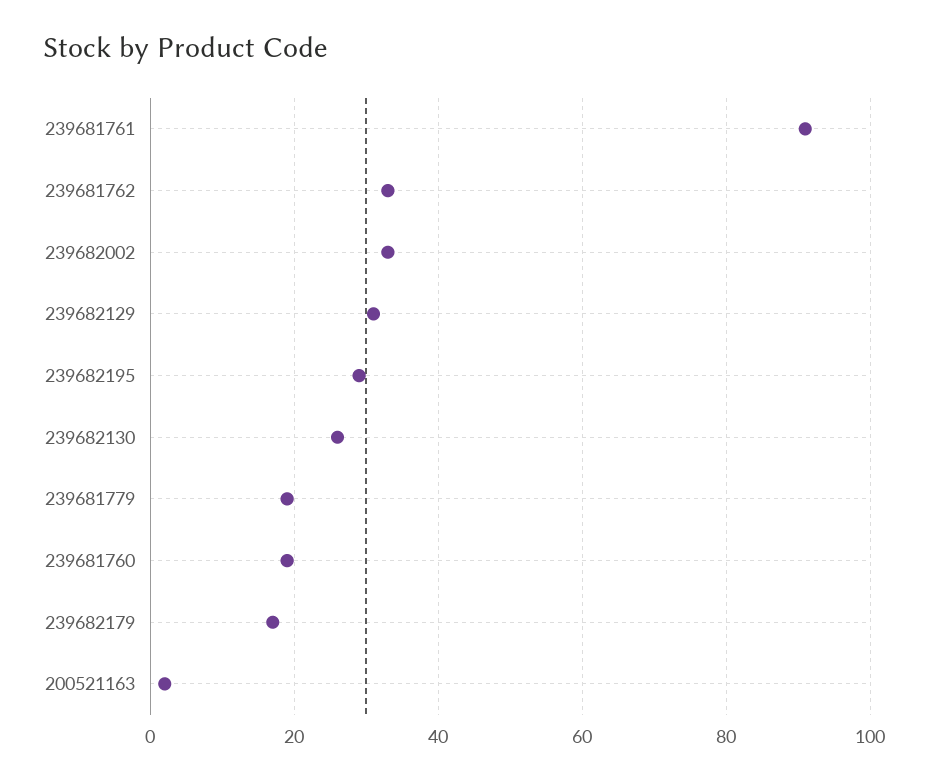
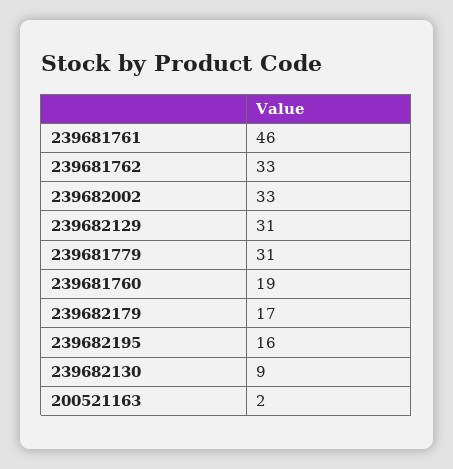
  {
-   "239681761": 90,
+   "239681761": 46,
    "239681762": 33,
    "239682002": 33,
    "239682129": 31,
-   "239682195": 30,
+   "239682195": 16,
-   "239682130": 25,
+   "239682130": 9,
-   "239681779": 20,
+   "239681779": 31,
    "239681760": 19,
    "239682179": 17,
    "200521163": 2
  }

